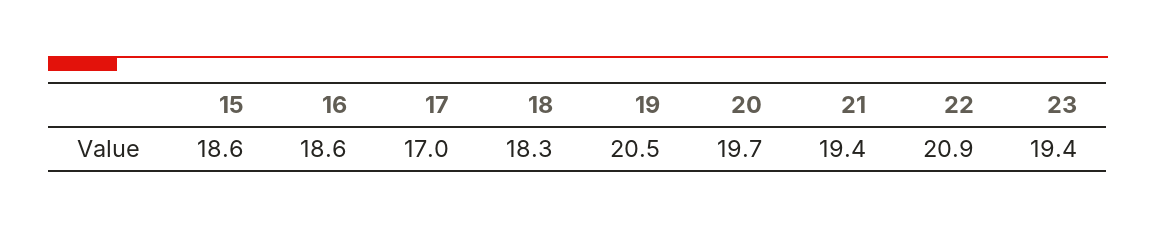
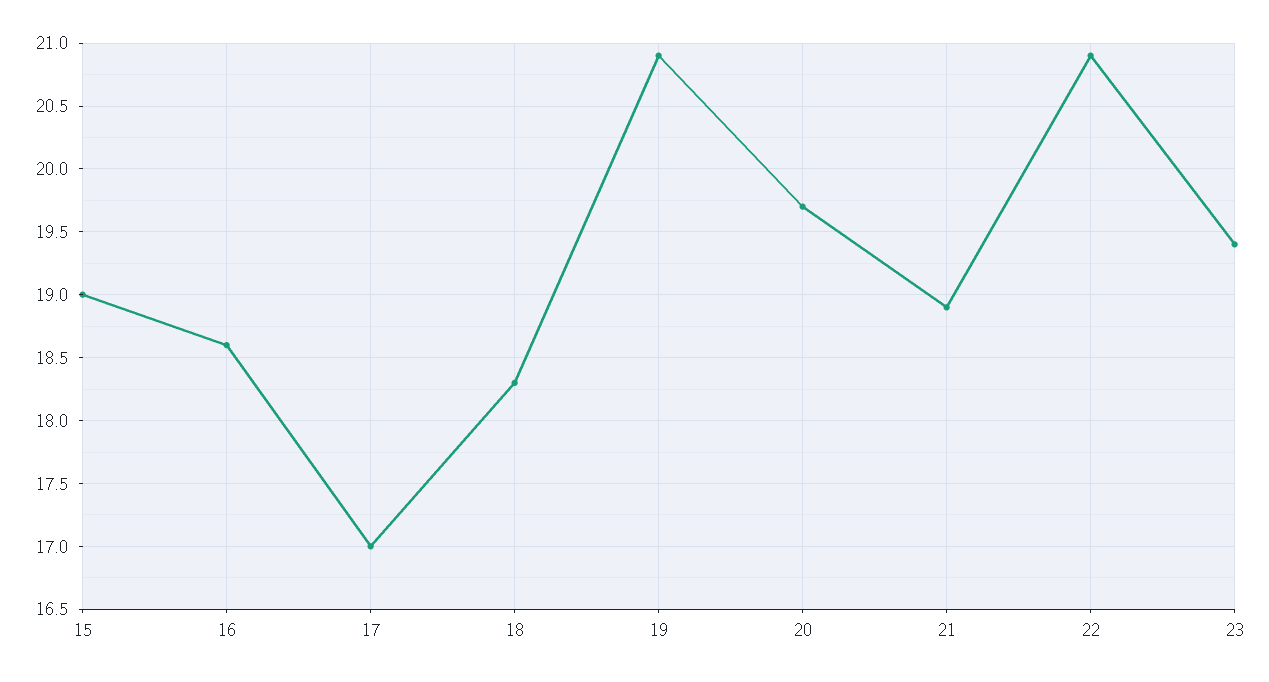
  {
-   "15": 18.6,
+   "15": 19,
    "16": 18.6,
    "17": 17,
    "18": 18.3,
-   "19": 20.5,
+   "19": 20.9,
    "20": 19.7,
-   "21": 19.4,
+   "21": 18.9,
    "22": 20.9,
    "23": 19.4
  }

